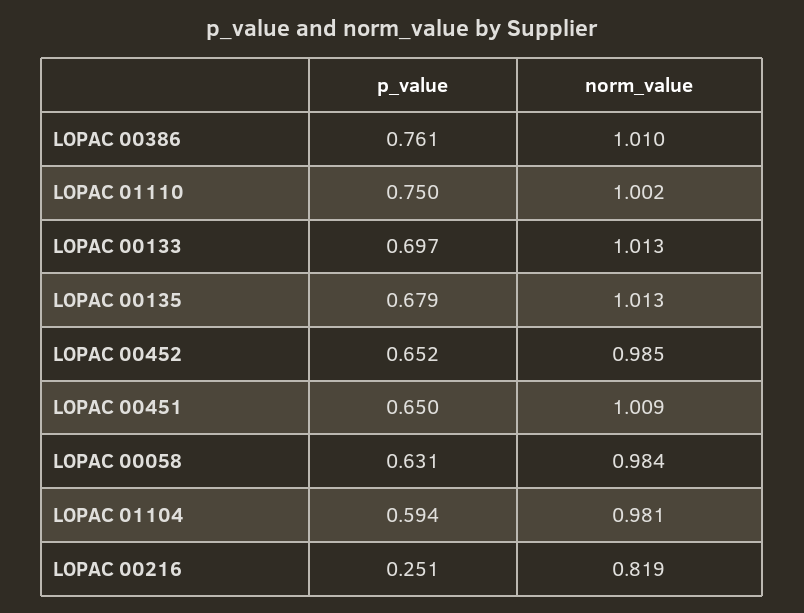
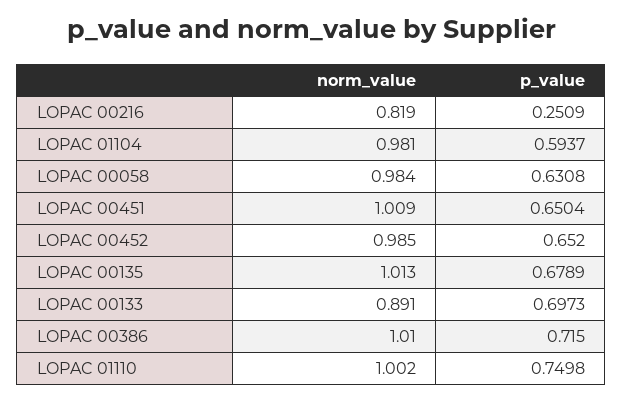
  {
    "p_value": {
-     "LOPAC 00386": 0.761,
+     "LOPAC 00386": 0.715,
      "LOPAC 01110": 0.7498,
      "LOPAC 00133": 0.6973,
      "LOPAC 00135": 0.6789,
      "LOPAC 00452": 0.652,
      "LOPAC 00451": 0.6504,
      "LOPAC 00058": 0.6308,
      "LOPAC 01104": 0.5937,
      "LOPAC 00216": 0.2509
    },
    "norm_value": {
      "LOPAC 00386": 1.01,
      "LOPAC 01110": 1.002,
-     "LOPAC 00133": 1.013,
+     "LOPAC 00133": 0.891,
      "LOPAC 00135": 1.013,
      "LOPAC 00452": 0.985,
      "LOPAC 00451": 1.009,
      "LOPAC 00058": 0.984,
      "LOPAC 01104": 0.981,
      "LOPAC 00216": 0.819
    }
  }

